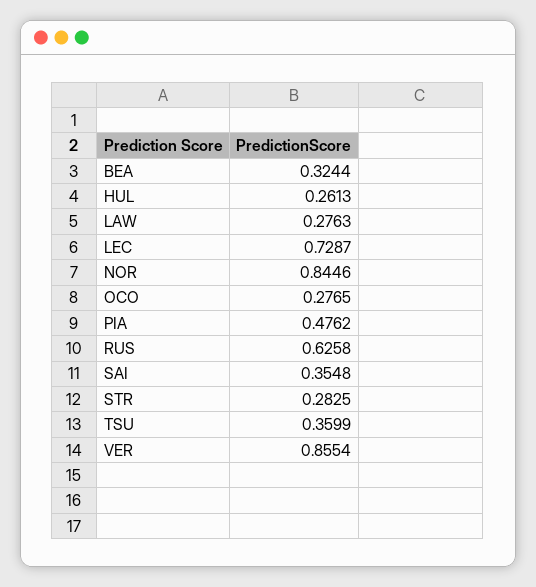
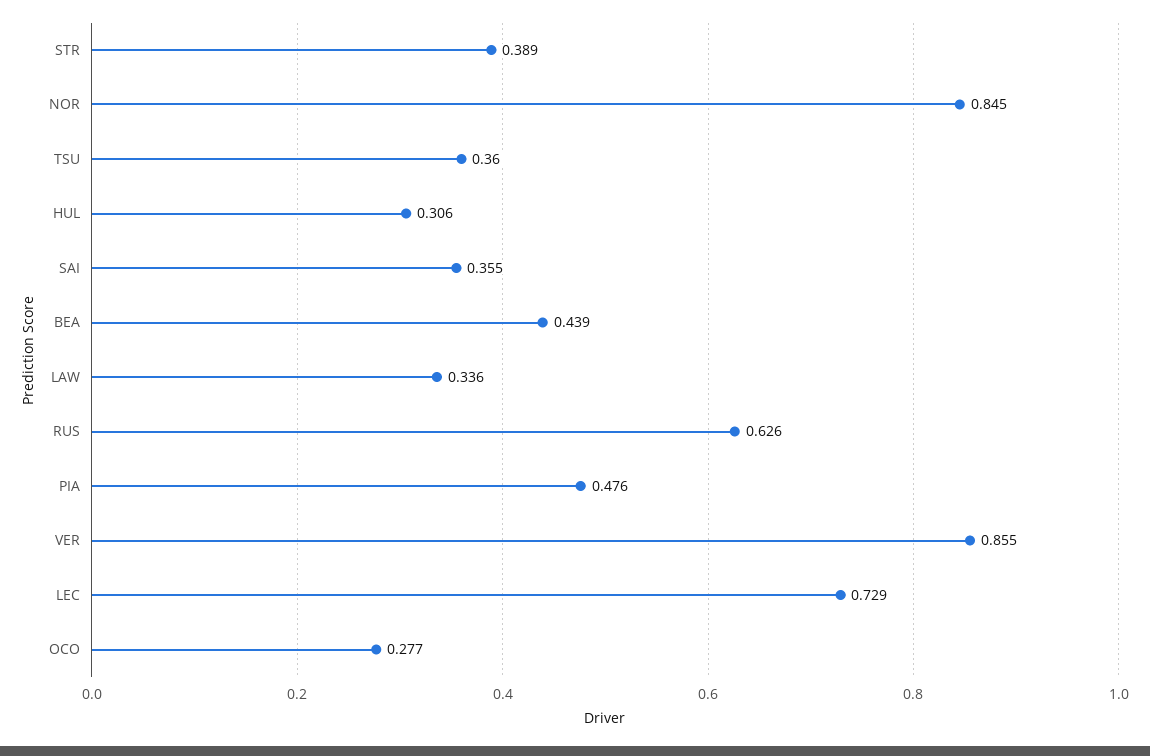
  {
-   "BEA": 0.3244,
+   "BEA": 0.439,
-   "HUL": 0.2613,
+   "HUL": 0.306,
-   "LAW": 0.2763,
+   "LAW": 0.336,
    "LEC": 0.7287,
    "NOR": 0.8446,
    "OCO": 0.2765,
    "PIA": 0.4762,
    "RUS": 0.6258,
    "SAI": 0.3548,
-   "STR": 0.2825,
+   "STR": 0.389,
    "TSU": 0.3599,
    "VER": 0.8554
  }

